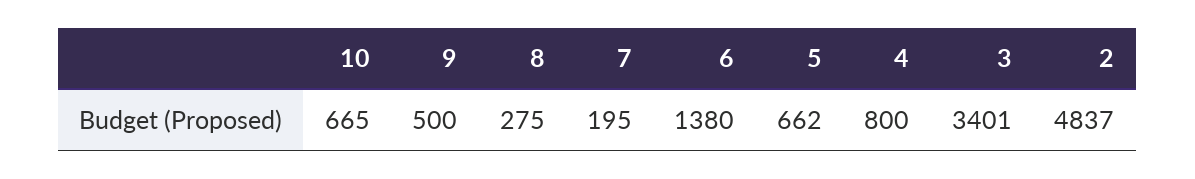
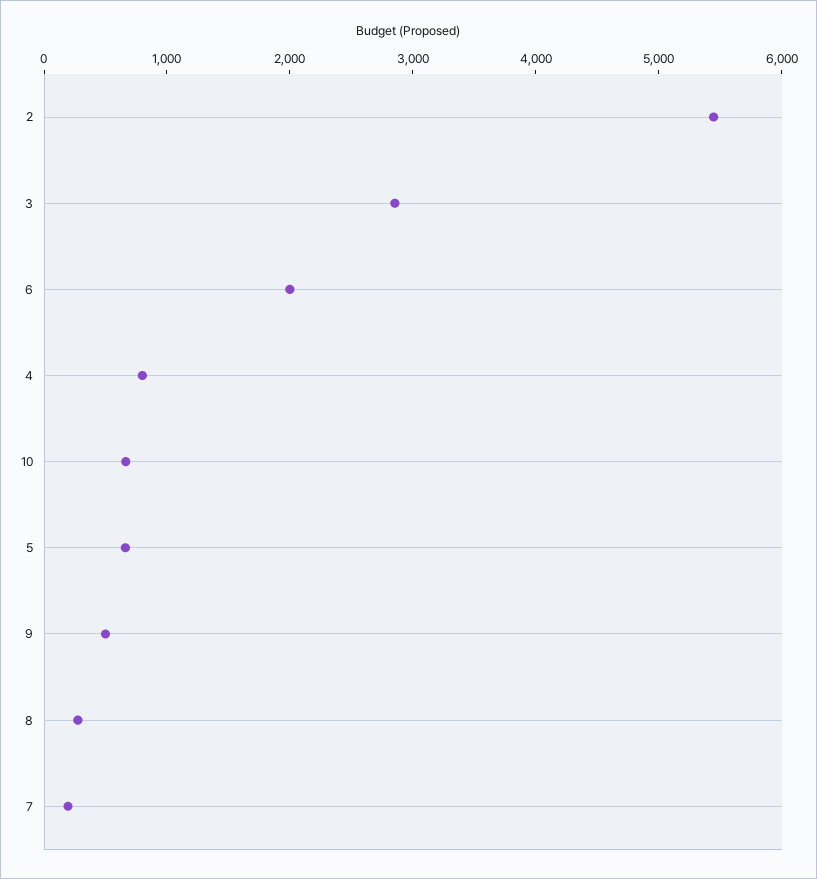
  {
    "10": 665,
    "9": 500,
    "8": 275,
    "7": 195,
-   "6": 1380,
+   "6": 2000,
    "5": 662,
    "4": 800,
-   "3": 3401,
+   "3": 2800,
-   "2": 4837
+   "2": 5400
  }

